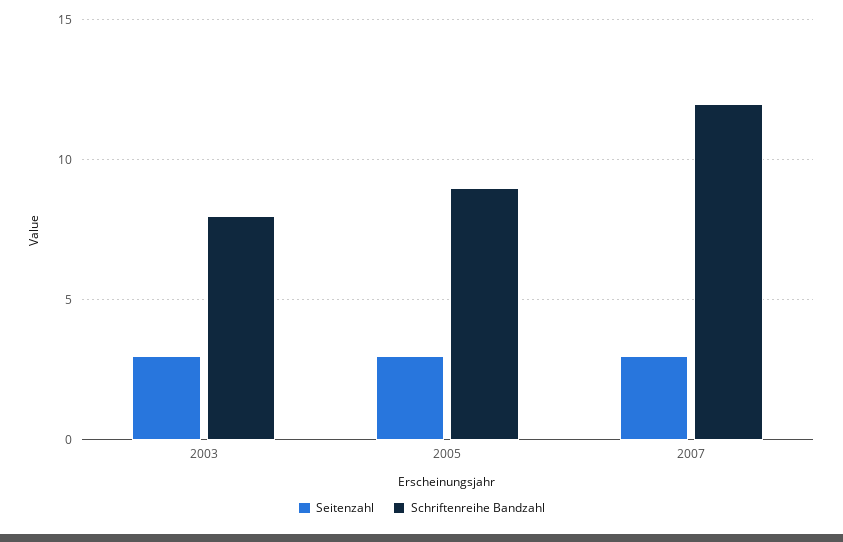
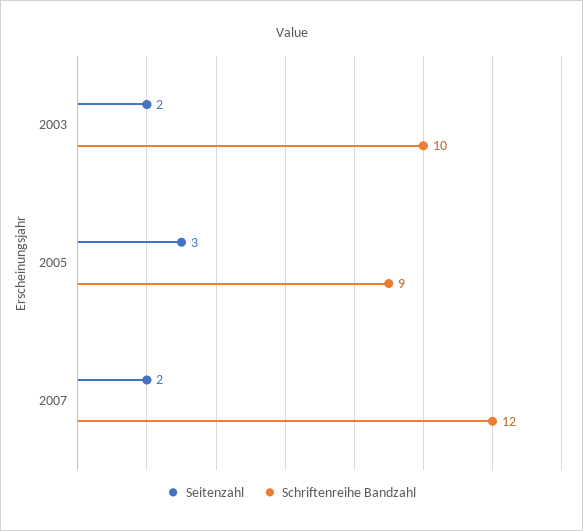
  {
    "Seitenzahl": {
-     "2003": 3,
+     "2003": 2,
      "2005": 3,
-     "2007": 3
+     "2007": 2
    },
    "Schriftenreihe Bandzahl": {
-     "2003": 8,
+     "2003": 10,
      "2005": 9,
      "2007": 12
    }
  }

